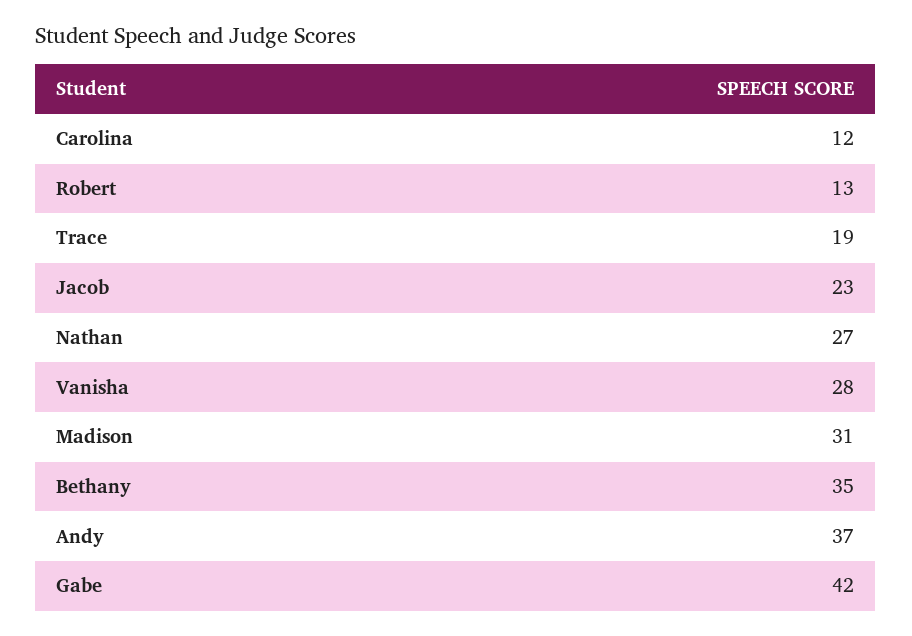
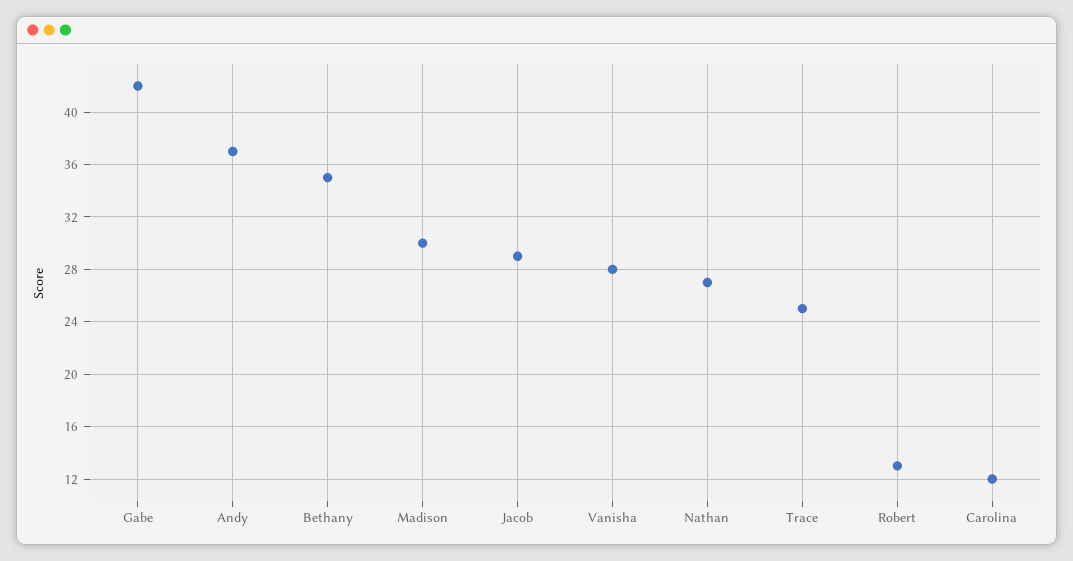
  {
    "Carolina": 12,
    "Robert": 13,
-   "Trace": 19,
+   "Trace": 25,
-   "Jacob": 23,
+   "Jacob": 29,
    "Nathan": 27,
    "Vanisha": 28,
-   "Madison": 31,
+   "Madison": 30,
    "Bethany": 35,
    "Andy": 37,
    "Gabe": 42
  }

